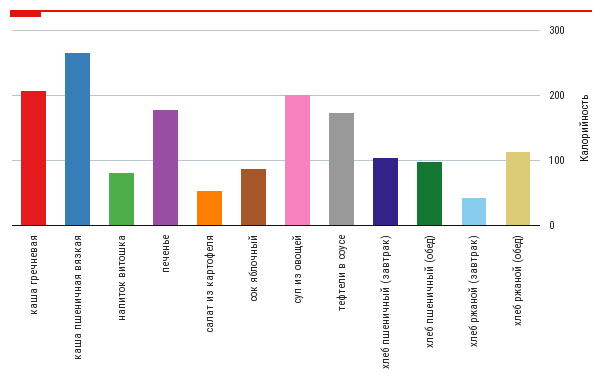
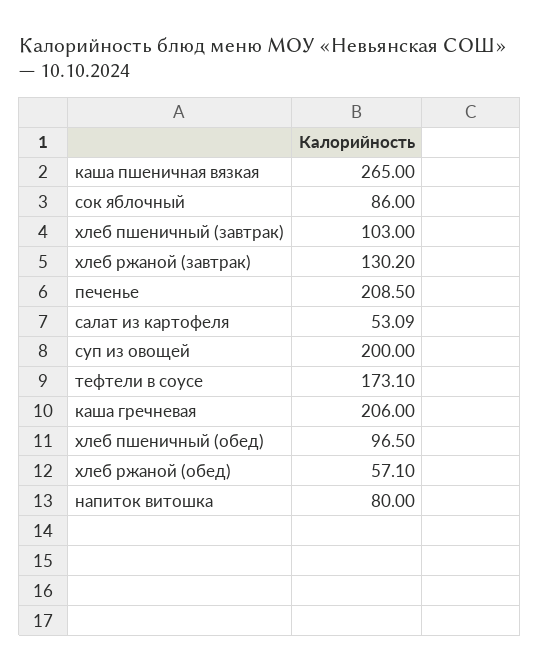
  {
    "каша гречневая": 206,
    "каша пшеничная вязкая": 265,
    "напиток витошка": 80,
-   "печенье": 180,
+   "печенье": 208.5,
    "салат из картофеля": 53.09,
    "сок яблочный": 86,
    "суп из овощей": 200,
    "тефтели в соусе": 173.1,
    "хлеб пшеничный (завтрак)": 103,
    "хлеб пшеничный (обед)": 96.5,
-   "хлеб ржаной (завтрак)": 40,
+   "хлеб ржаной (завтрак)": 130.2,
-   "хлеб ржаной (обед)": 110
+   "хлеб ржаной (обед)": 57.1
  }

